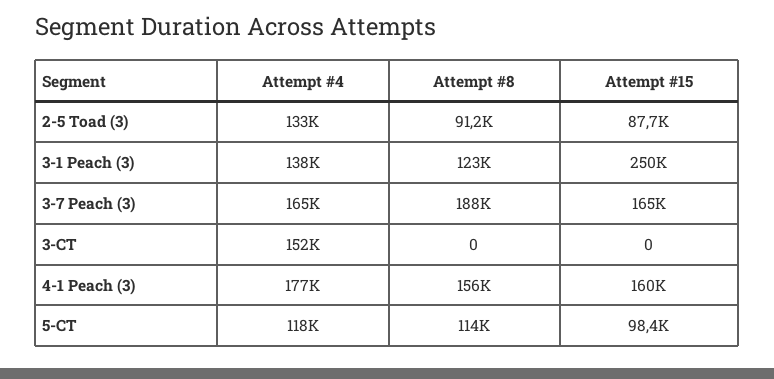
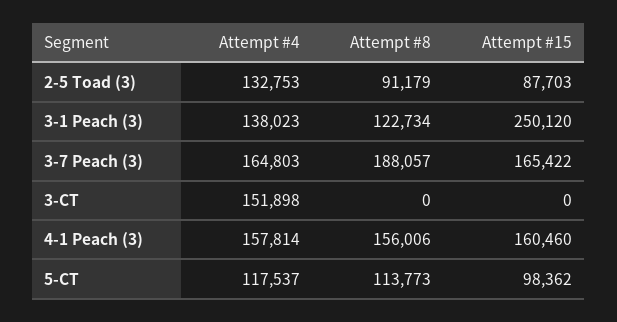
  {
    "Attempt #4": {
      "2-5 Toad (3)": 132753,
      "3-1 Peach (3)": 138023,
      "3-7 Peach (3)": 164803,
      "3-CT": 151898,
-     "4-1 Peach (3)": 177000,
+     "4-1 Peach (3)": 157814,
      "5-CT": 117537
    },
    "Attempt #8": {
      "2-5 Toad (3)": 91179,
      "3-1 Peach (3)": 122734,
      "3-7 Peach (3)": 188057,
      "3-CT": 0,
      "4-1 Peach (3)": 156006,
      "5-CT": 113773
    },
    "Attempt #15": {
      "2-5 Toad (3)": 87703,
      "3-1 Peach (3)": 250120,
      "3-7 Peach (3)": 165422,
      "3-CT": 0,
      "4-1 Peach (3)": 160460,
      "5-CT": 98362
    }
  }

